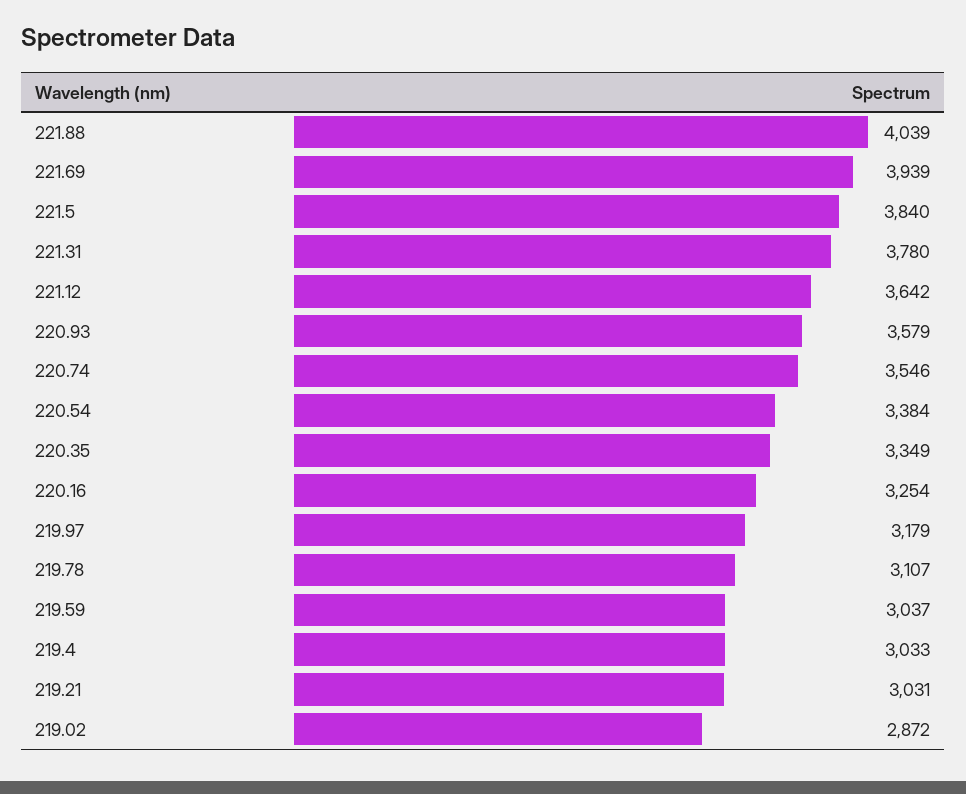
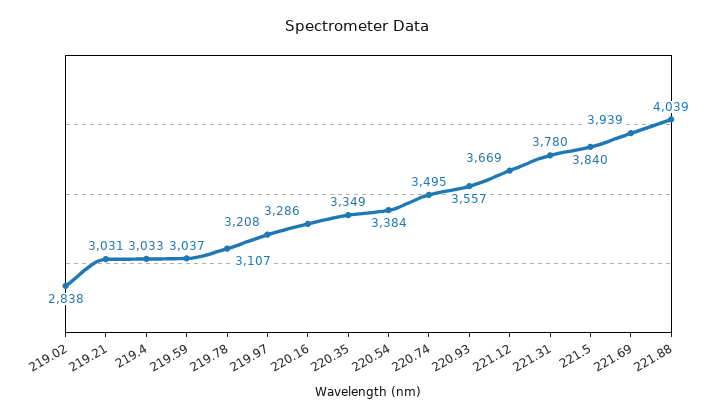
  {
    "221.88": 4039,
    "221.69": 3939,
    "221.5": 3840,
    "221.31": 3780,
-   "221.12": 3642,
+   "221.12": 3669,
-   "220.93": 3579,
+   "220.93": 3557,
-   "220.74": 3546,
+   "220.74": 3495,
    "220.54": 3384,
    "220.35": 3349,
-   "220.16": 3254,
+   "220.16": 3286,
-   "219.97": 3179,
+   "219.97": 3208,
    "219.78": 3107,
    "219.59": 3037,
    "219.4": 3033,
    "219.21": 3031,
-   "219.02": 2872
+   "219.02": 2838
  }

